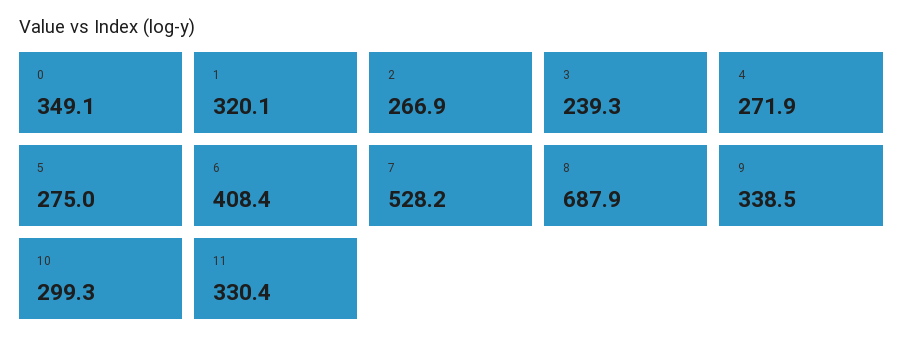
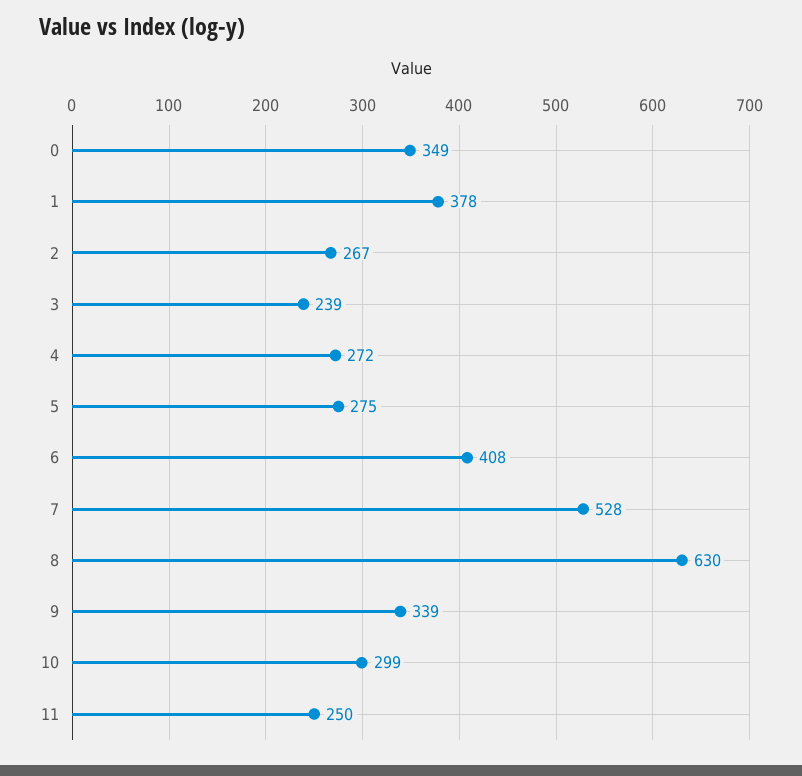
  {
    "0": 349.1,
-   "1": 320.1,
+   "1": 378,
    "2": 266.9,
    "3": 239.3,
    "4": 271.9,
    "5": 275,
    "6": 408.4,
    "7": 528.2,
-   "8": 687.9,
+   "8": 630,
    "9": 338.5,
    "10": 299.3,
-   "11": 330.4
+   "11": 250
  }

